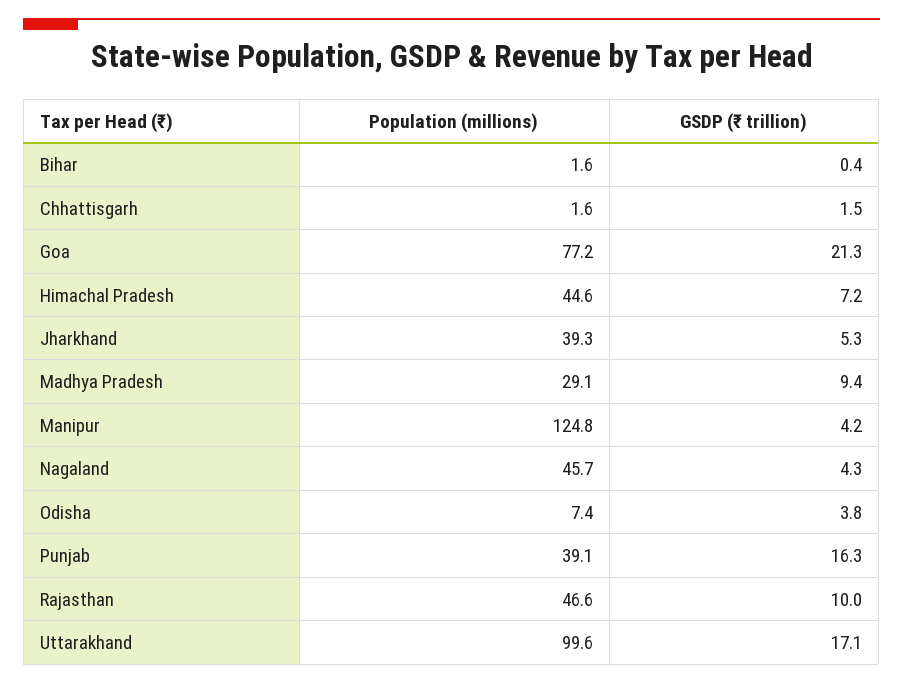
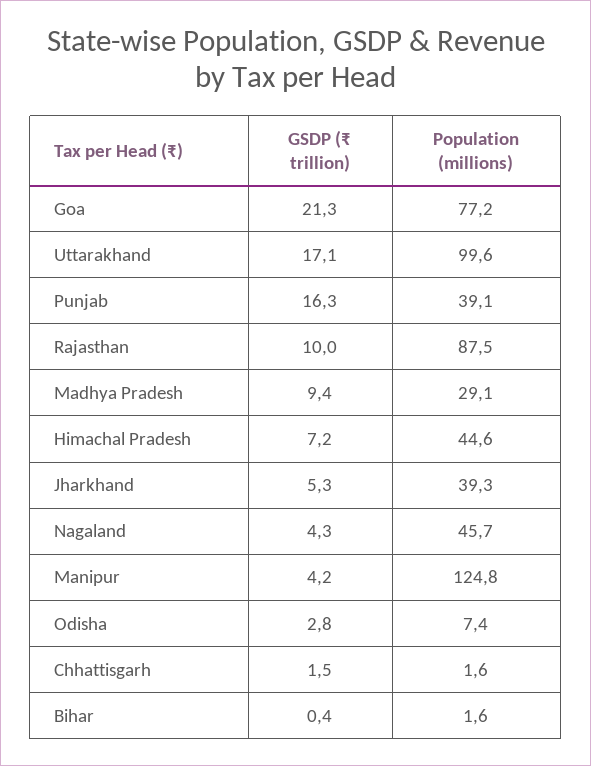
  {
    "Population (millions)": {
      "Bihar": 1.6,
      "Chhattisgarh": 1.6,
      "Goa": 77.2,
      "Himachal Pradesh": 44.6,
      "Jharkhand": 39.3,
      "Madhya Pradesh": 29.1,
      "Manipur": 124.8,
      "Nagaland": 45.7,
      "Odisha": 7.4,
      "Punjab": 39.1,
-     "Rajasthan": 46.6,
+     "Rajasthan": 87.5,
      "Uttarakhand": 99.6
    },
    "GSDP (₹ trillion)": {
      "Bihar": 0.4,
      "Chhattisgarh": 1.5,
      "Goa": 21.3,
      "Himachal Pradesh": 7.2,
      "Jharkhand": 5.3,
      "Madhya Pradesh": 9.4,
      "Manipur": 4.2,
      "Nagaland": 4.3,
-     "Odisha": 3.8,
+     "Odisha": 2.8,
      "Punjab": 16.3,
      "Rajasthan": 10,
      "Uttarakhand": 17.1
    }
  }

